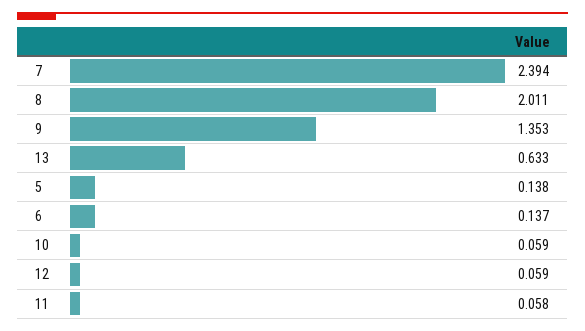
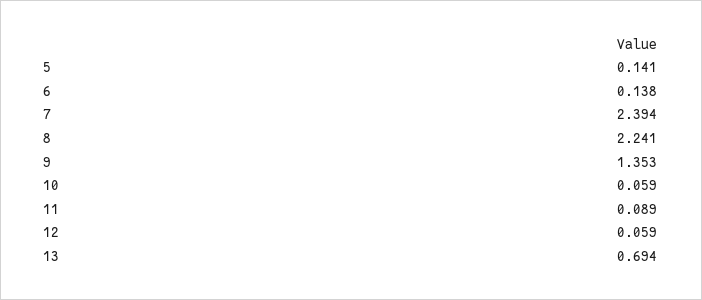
  {
    "7": 2.394,
-   "8": 2.011,
+   "8": 2.241,
    "9": 1.353,
-   "13": 0.633,
+   "13": 0.694,
-   "5": 0.138,
+   "5": 0.141,
-   "6": 0.137,
+   "6": 0.138,
    "10": 0.059,
    "12": 0.059,
-   "11": 0.058
+   "11": 0.089
  }

